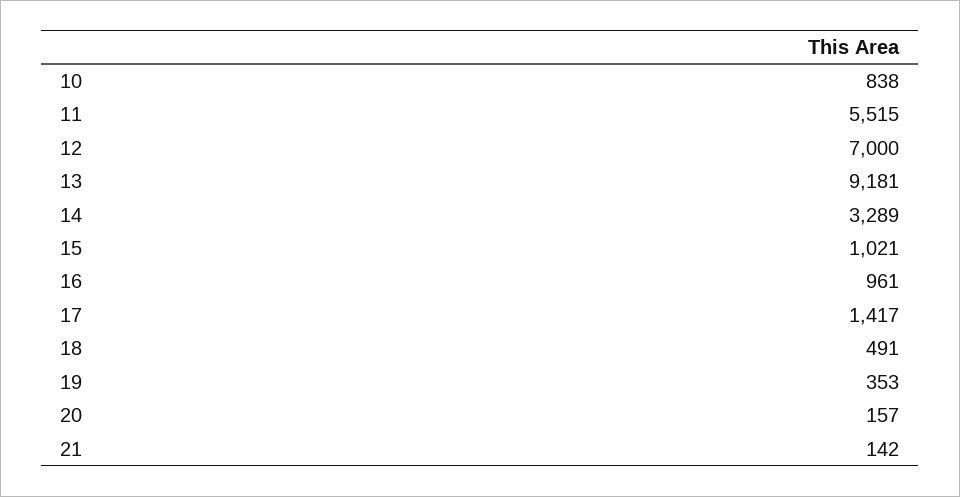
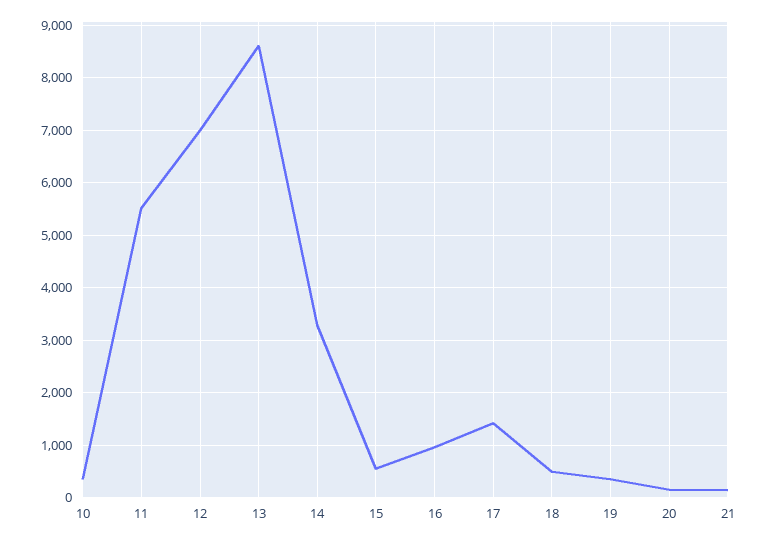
  {
-   "10": 838,
+   "10": 400,
    "11": 5515,
    "12": 7000,
-   "13": 9181,
+   "13": 8600,
    "14": 3289,
-   "15": 1021,
+   "15": 600,
    "16": 961,
    "17": 1417,
    "18": 491,
    "19": 353,
    "20": 157,
    "21": 142
  }

